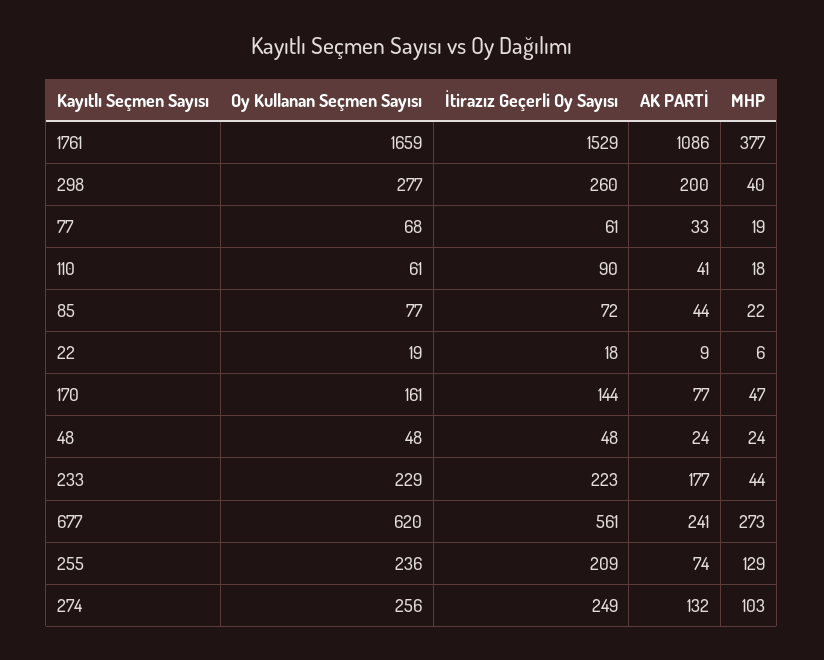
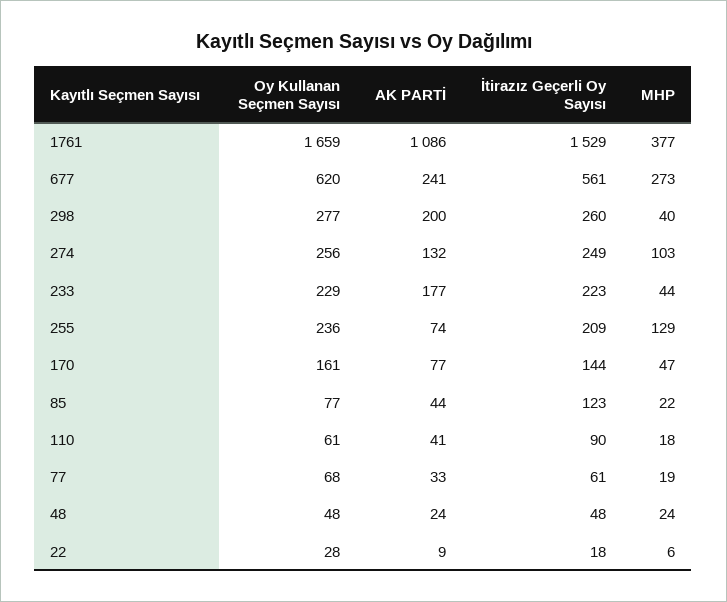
  {
    "Oy Kullanan Seçmen Sayısı": {
      "1761": 1659,
      "298": 277,
      "77": 68,
      "110": 61,
      "85": 77,
-     "22": 19,
+     "22": 28,
      "170": 161,
      "48": 48,
      "233": 229,
      "677": 620,
      "255": 236,
      "274": 256
    },
    "İtirazız Geçerli Oy Sayısı": {
      "1761": 1529,
      "298": 260,
      "77": 61,
      "110": 90,
-     "85": 72,
+     "85": 123,
      "22": 18,
      "170": 144,
      "48": 48,
      "233": 223,
      "677": 561,
      "255": 209,
      "274": 249
    },
    "AK PARTİ": {
      "1761": 1086,
      "298": 200,
      "77": 33,
      "110": 41,
      "85": 44,
      "22": 9,
      "170": 77,
      "48": 24,
      "233": 177,
      "677": 241,
      "255": 74,
      "274": 132
    },
    "MHP": {
      "1761": 377,
      "298": 40,
      "77": 19,
      "110": 18,
      "85": 22,
      "22": 6,
      "170": 47,
      "48": 24,
      "233": 44,
      "677": 273,
      "255": 129,
      "274": 103
    }
  }

